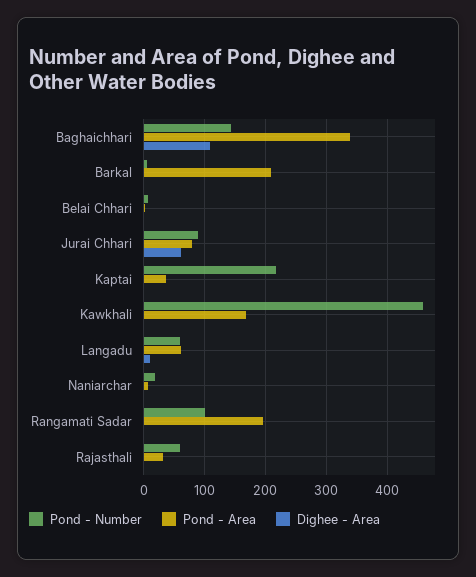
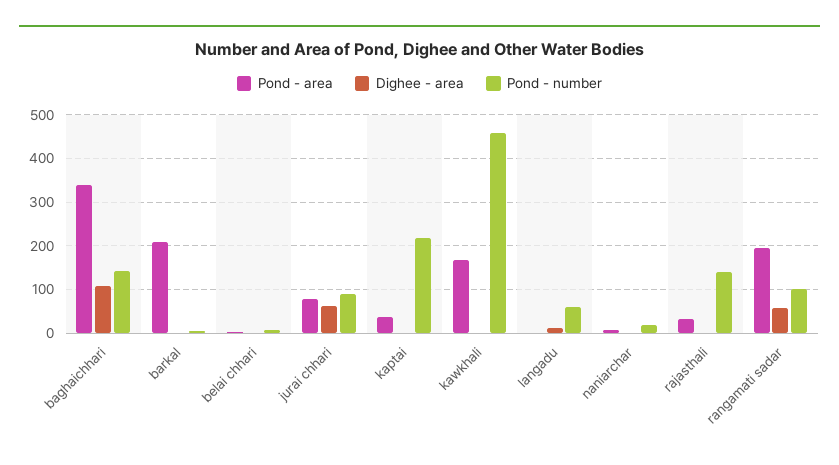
  {
    "Pond - Number": {
      "Baghaichhari": 140,
      "Barkal": 10,
      "Belai Chhari": 10,
      "Jurai Chhari": 90,
      "Kaptai": 220,
      "Kawkhali": 460,
      "Langadu": 60,
      "Naniarchar": 20,
      "Rangamati Sadar": 100,
-     "Rajasthali": 60
+     "Rajasthali": 140
    },
    "Pond - Area": {
      "Baghaichhari": 340,
      "Barkal": 210,
      "Belai Chhari": 0,
      "Jurai Chhari": 80,
      "Kaptai": 40,
      "Kawkhali": 170,
-     "Langadu": 60,
+     "Langadu": 0,
      "Naniarchar": 10,
      "Rangamati Sadar": 200,
      "Rajasthali": 30
    },
    "Dighee - Area": {
      "Baghaichhari": 110,
      "Barkal": 0,
      "Belai Chhari": 0,
      "Jurai Chhari": 60,
      "Kaptai": 0,
      "Kawkhali": 0,
      "Langadu": 10,
      "Naniarchar": 0,
-     "Rangamati Sadar": 0,
+     "Rangamati Sadar": 60,
      "Rajasthali": 0
    }
  }

